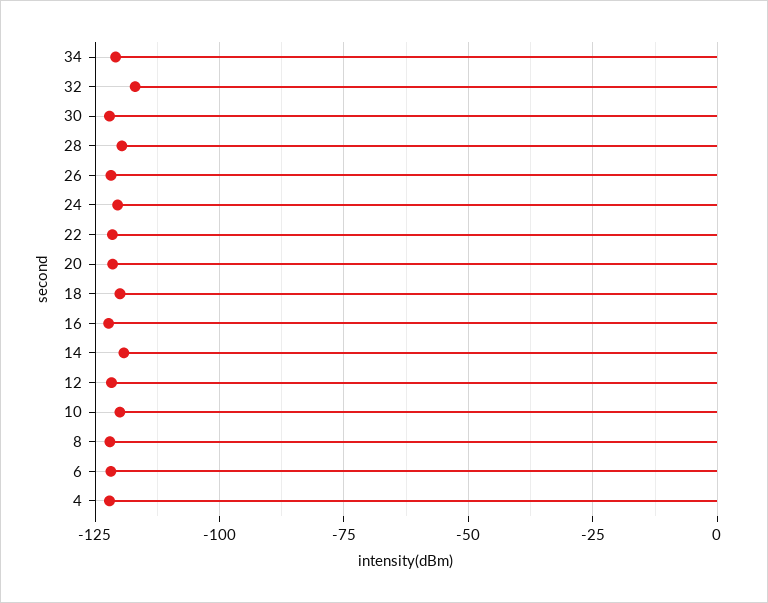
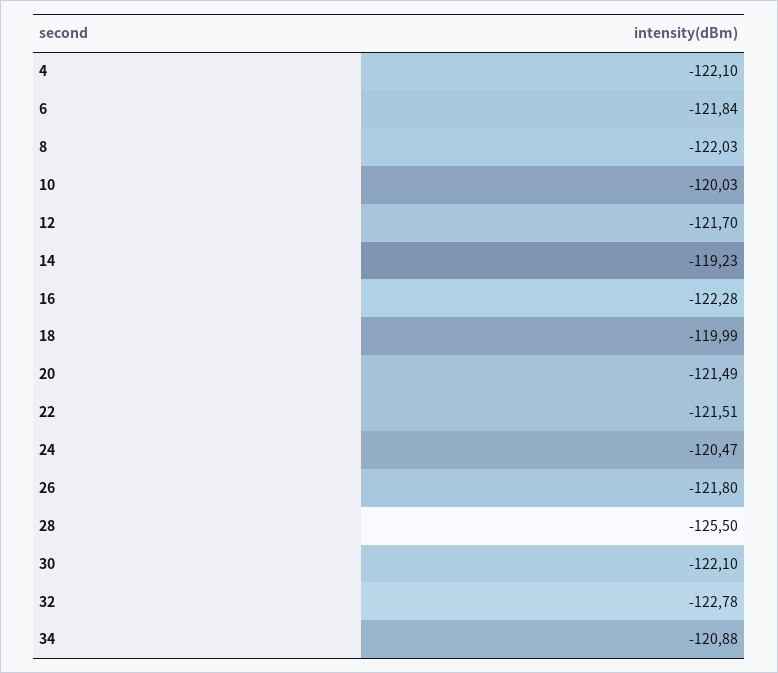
  {
    "34": -120.88,
-   "32": -117.5,
+   "32": -122.78,
    "30": -122.1,
-   "28": -120,
+   "28": -125.5,
    "26": -121.8,
    "24": -120.47,
    "22": -121.51,
    "20": -121.49,
    "18": -119.99,
    "16": -122.28,
    "14": -119.23,
    "12": -121.7,
    "10": -120.03,
    "8": -122.03,
    "6": -121.84,
    "4": -122.1
  }

